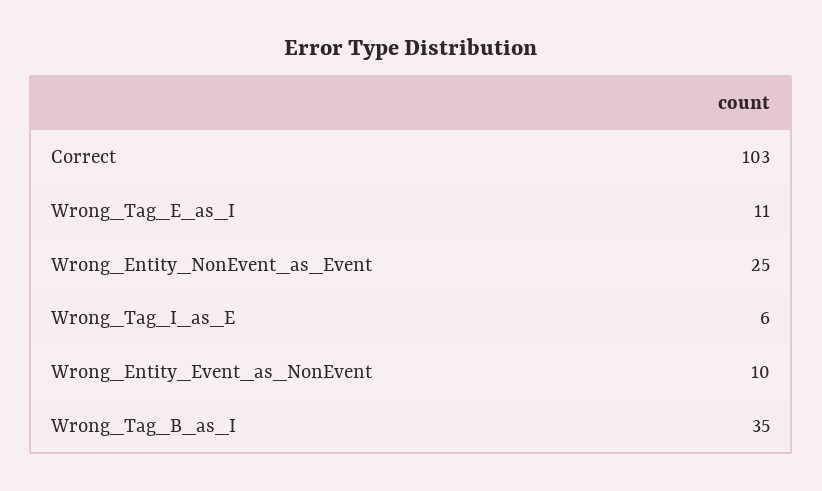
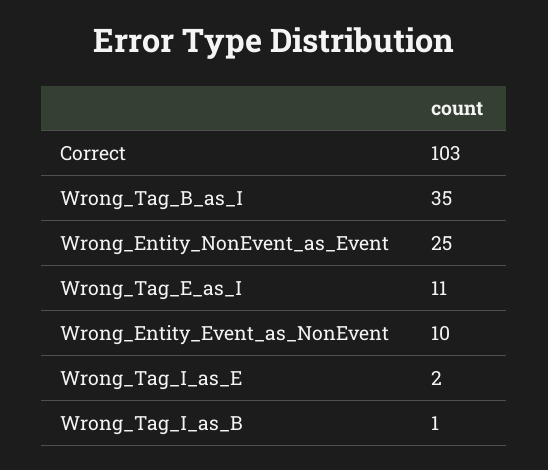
  {
    "Correct": 103,
    "Wrong_Tag_E_as_I": 11,
    "Wrong_Entity_NonEvent_as_Event": 25,
-   "Wrong_Tag_I_as_E": 6,
+   "Wrong_Tag_I_as_E": 2,
    "Wrong_Entity_Event_as_NonEvent": 10,
-   "Wrong_Tag_B_as_I": 35
+   "Wrong_Tag_B_as_I": 35,
+   "Wrong_Tag_I_as_B": 1
  }

